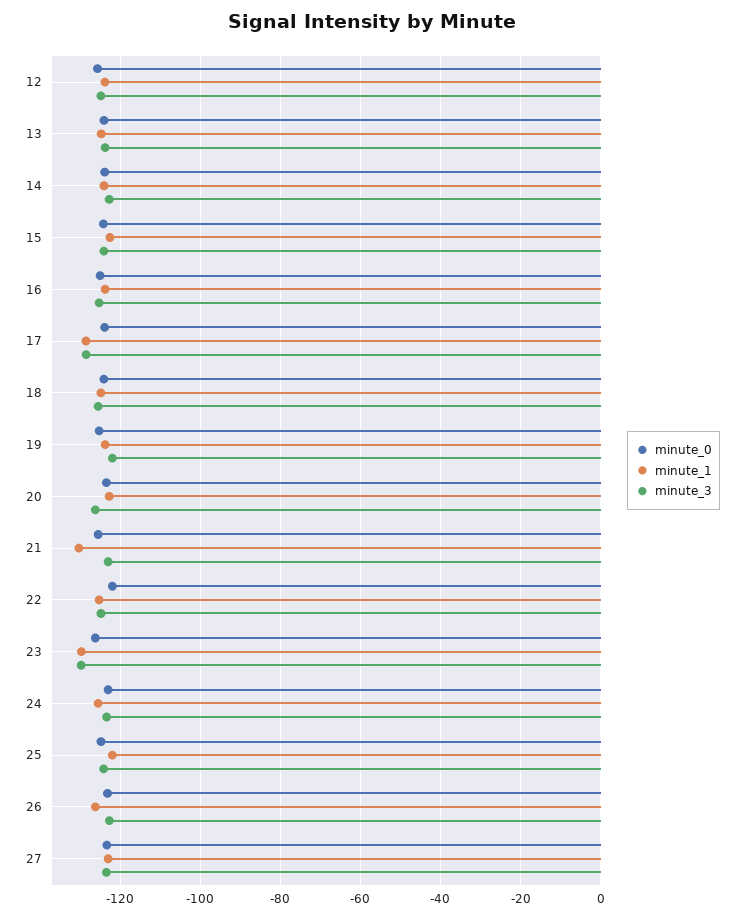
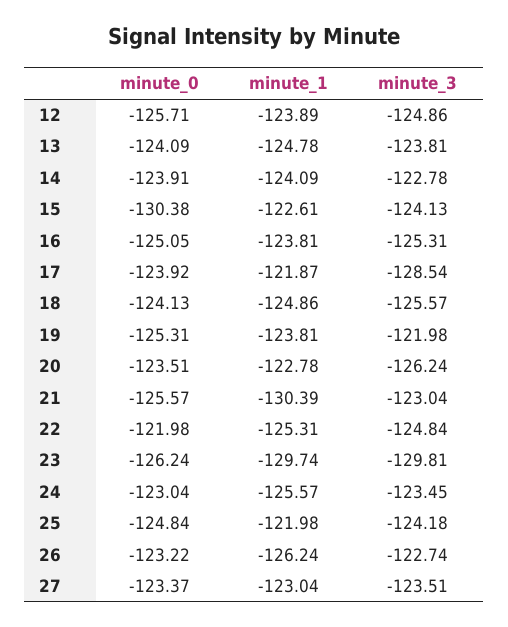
  {
    "minute_0": {
      "12": -125.71,
      "13": -124.09,
      "14": -123.91,
-     "15": -124,
+     "15": -130.38,
      "16": -125.05,
      "17": -123.92,
      "18": -124.13,
      "19": -125.31,
      "20": -123.51,
      "21": -125.57,
      "22": -121.98,
      "23": -126.24,
      "24": -123.04,
      "25": -124.84,
      "26": -123.22,
      "27": -123.37
    },
    "minute_1": {
      "12": -123.89,
      "13": -124.78,
      "14": -124.09,
      "15": -122.61,
      "16": -123.81,
-     "17": -128,
+     "17": -121.87,
      "18": -124.86,
      "19": -123.81,
      "20": -122.78,
      "21": -130.39,
      "22": -125.31,
      "23": -129.74,
      "24": -125.57,
      "25": -121.98,
      "26": -126.24,
      "27": -123.04
    },
    "minute_3": {
      "12": -124.86,
      "13": -123.81,
      "14": -122.78,
      "15": -124.13,
      "16": -125.31,
      "17": -128.54,
      "18": -125.57,
      "19": -121.98,
      "20": -126.24,
      "21": -123.04,
      "22": -124.84,
      "23": -129.81,
      "24": -123.45,
      "25": -124.18,
      "26": -122.74,
      "27": -123.51
    }
  }

